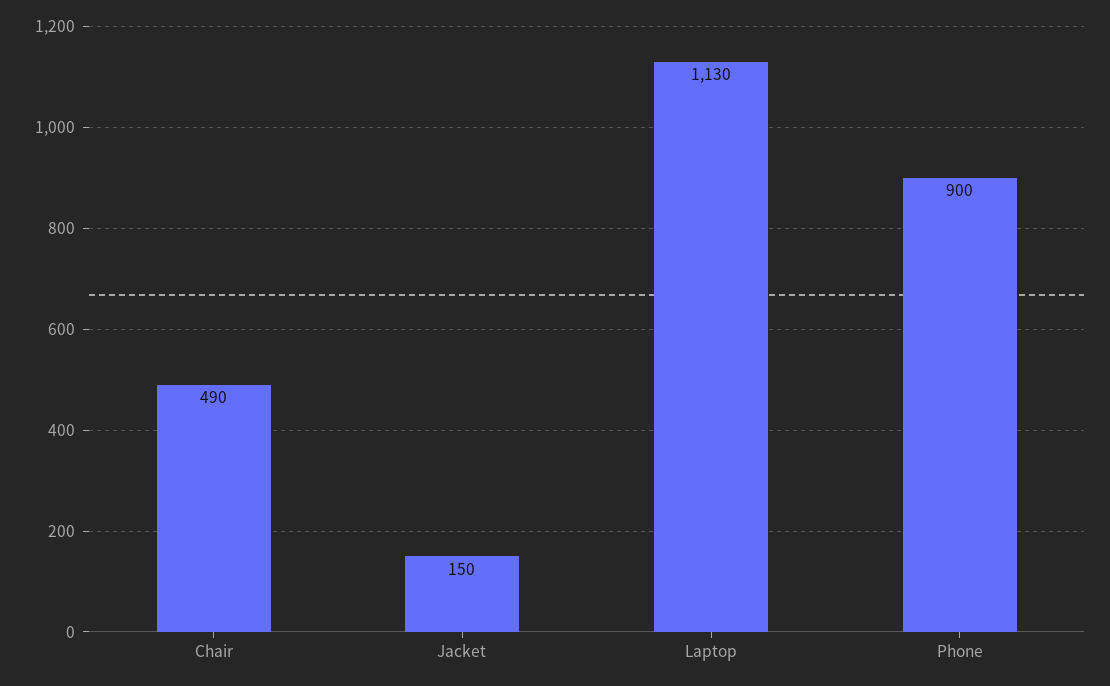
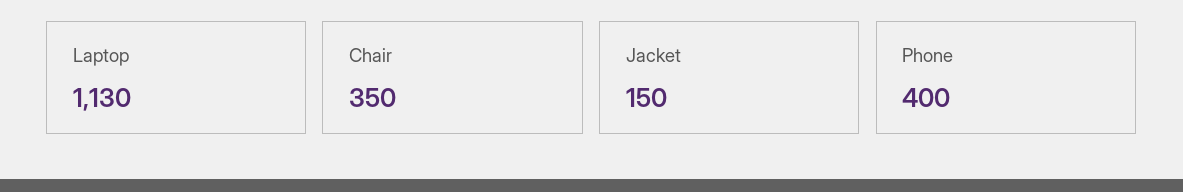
  {
-   "Chair": 490,
+   "Chair": 350,
    "Jacket": 150,
    "Laptop": 1130,
-   "Phone": 900
+   "Phone": 400
  }

